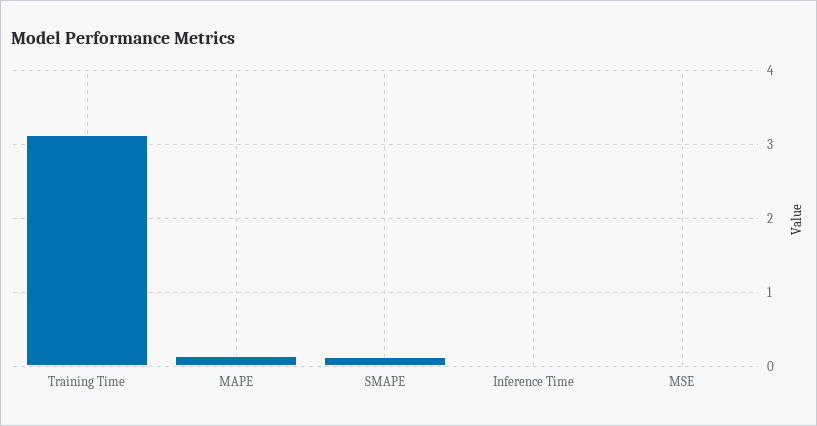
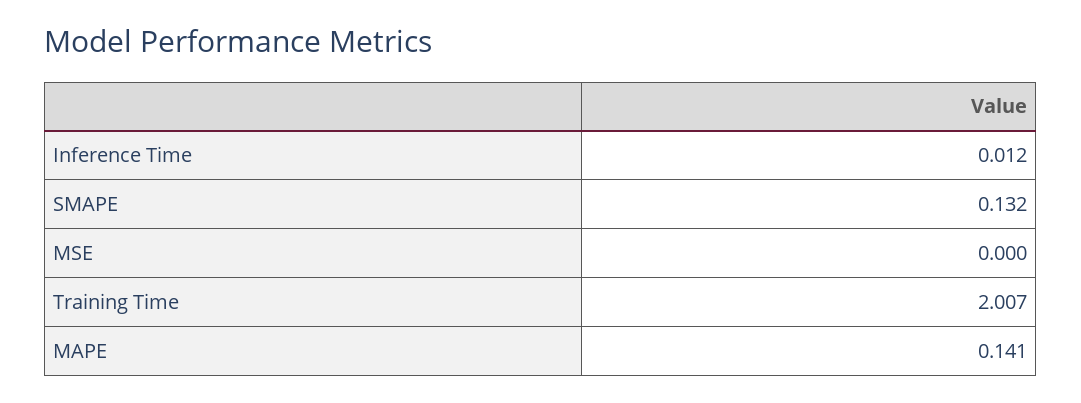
  {
-   "Training Time": 3.1,
+   "Training Time": 2.007,
    "MAPE": 0.141,
    "SMAPE": 0.132,
    "Inference Time": 0.012,
    "MSE": 0
  }

